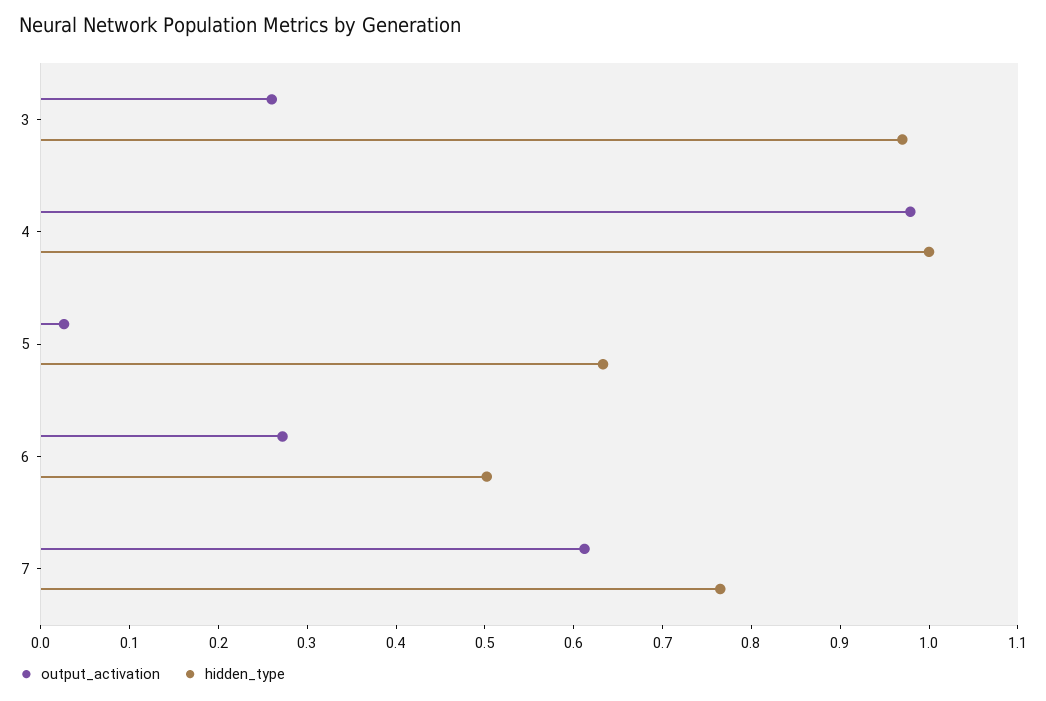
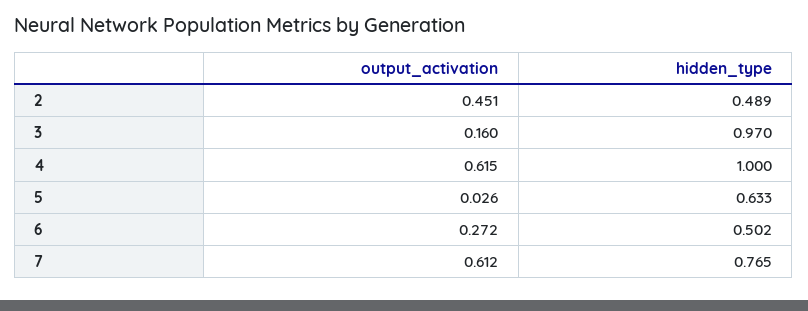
  {
    "output_activation": {
-     "3": 0.26,
+     "3": 0.16,
-     "4": 0.98,
+     "4": 0.615,
      "5": 0.026,
      "6": 0.272,
-     "7": 0.612
+     "7": 0.612,
+     "2": 0.451
    },
    "hidden_type": {
      "3": 0.97,
      "4": 1,
      "5": 0.633,
      "6": 0.502,
-     "7": 0.765
+     "7": 0.765,
+     "2": 0.489
    }
  }

